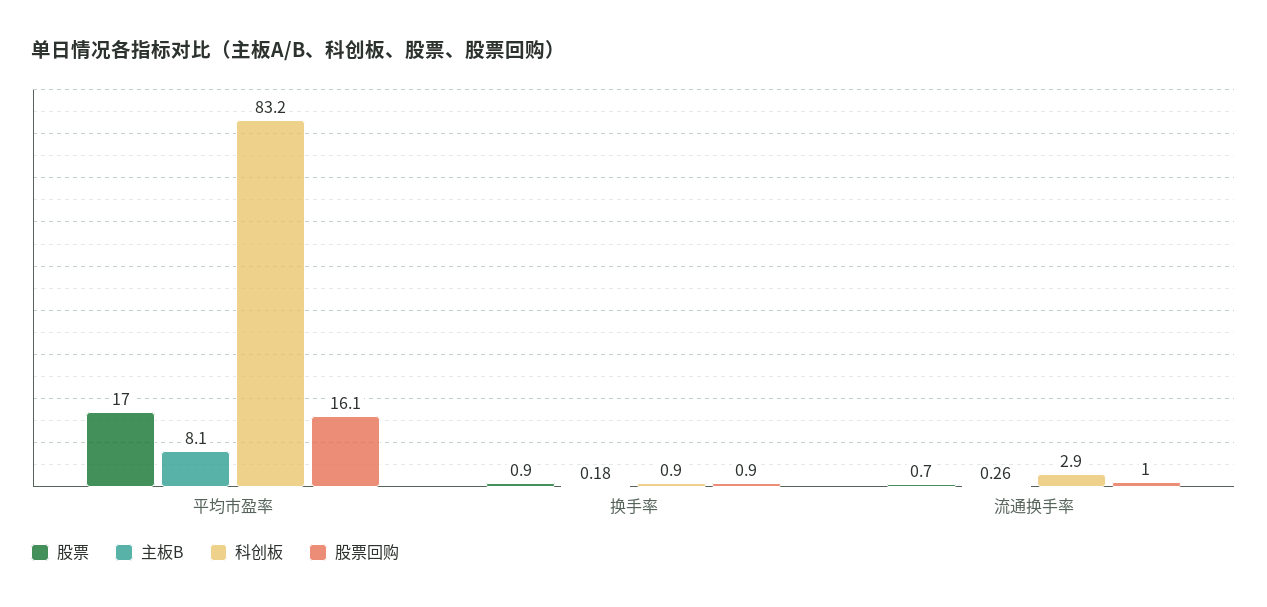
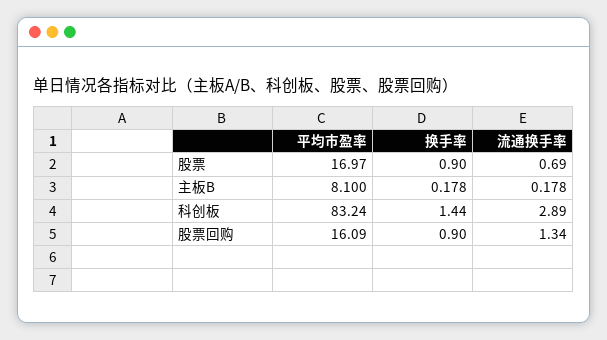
  {
    "股票": {
      "平均市盈率": 16.97,
      "换手率": 0.9,
      "流通换手率": 0.69
    },
    "主板B": {
      "平均市盈率": 8.1,
      "换手率": 0.178,
-     "流通换手率": 0.26
+     "流通换手率": 0.178
    },
    "科创板": {
      "平均市盈率": 83.24,
-     "换手率": 0.9,
+     "换手率": 1.44,
      "流通换手率": 2.89
    },
    "股票回购": {
      "平均市盈率": 16.09,
      "换手率": 0.9,
-     "流通换手率": 1
+     "流通换手率": 1.34
    }
  }

